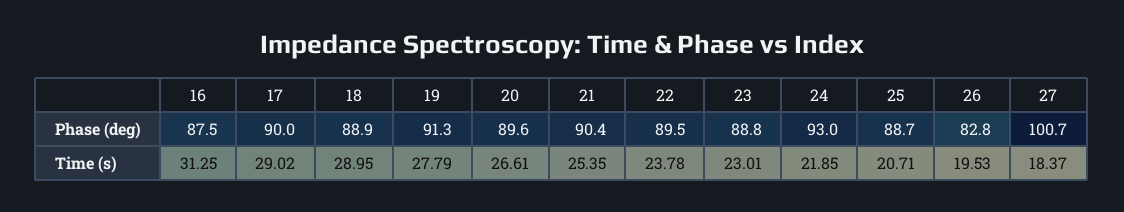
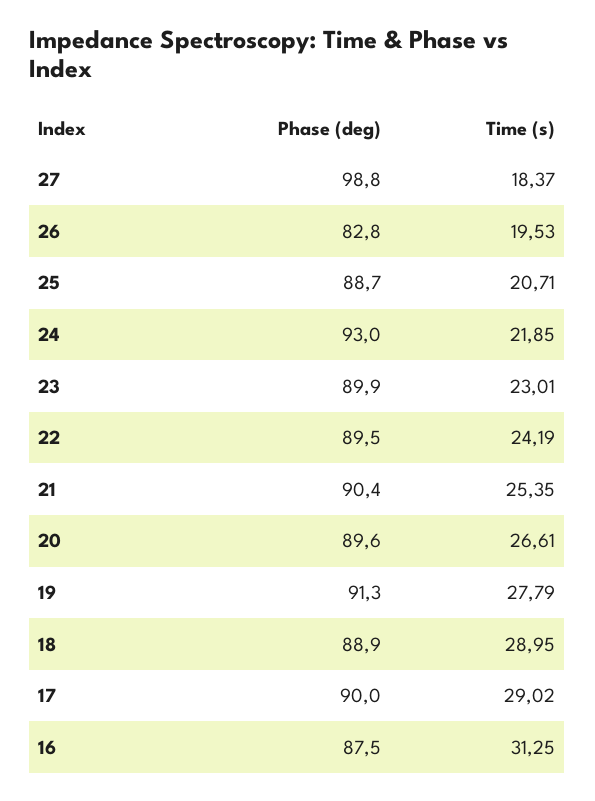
  {
    "16": {
      "Phase (deg)": 87.5,
      "Time (s)": 31.25
    },
    "17": {
      "Phase (deg)": 90,
      "Time (s)": 29.02
    },
    "18": {
      "Phase (deg)": 88.9,
      "Time (s)": 28.95
    },
    "19": {
      "Phase (deg)": 91.3,
      "Time (s)": 27.79
    },
    "20": {
      "Phase (deg)": 89.6,
      "Time (s)": 26.61
    },
    "21": {
      "Phase (deg)": 90.4,
      "Time (s)": 25.35
    },
    "22": {
      "Phase (deg)": 89.5,
-     "Time (s)": 23.78
+     "Time (s)": 24.19
    },
    "23": {
-     "Phase (deg)": 88.8,
+     "Phase (deg)": 89.9,
      "Time (s)": 23.01
    },
    "24": {
      "Phase (deg)": 93,
      "Time (s)": 21.85
    },
    "25": {
      "Phase (deg)": 88.7,
      "Time (s)": 20.71
    },
    "26": {
      "Phase (deg)": 82.8,
      "Time (s)": 19.53
    },
    "27": {
-     "Phase (deg)": 100.7,
+     "Phase (deg)": 98.8,
      "Time (s)": 18.37
    }
  }

